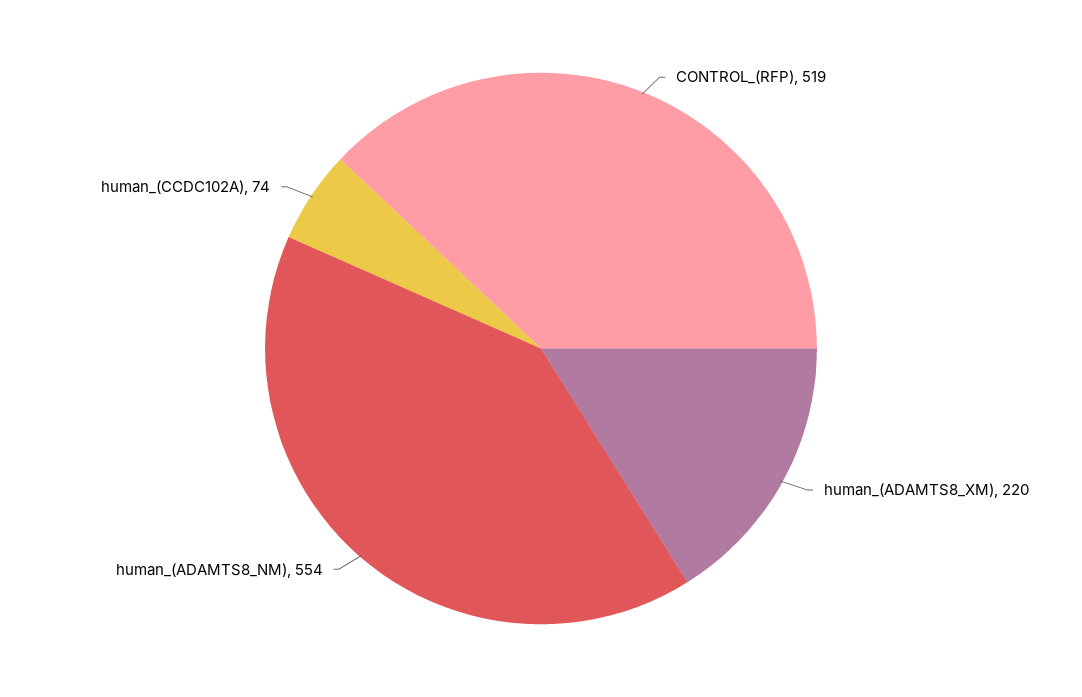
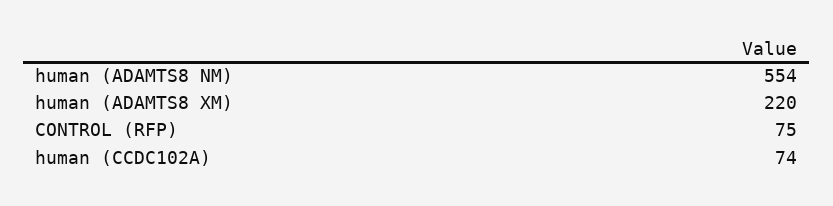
  {
-   "CONTROL_(RFP)": 519,
+   "CONTROL_(RFP)": 75,
    "human_(ADAMTS8_XM)": 220,
    "human_(ADAMTS8_NM)": 554,
    "human_(CCDC102A)": 74
  }

